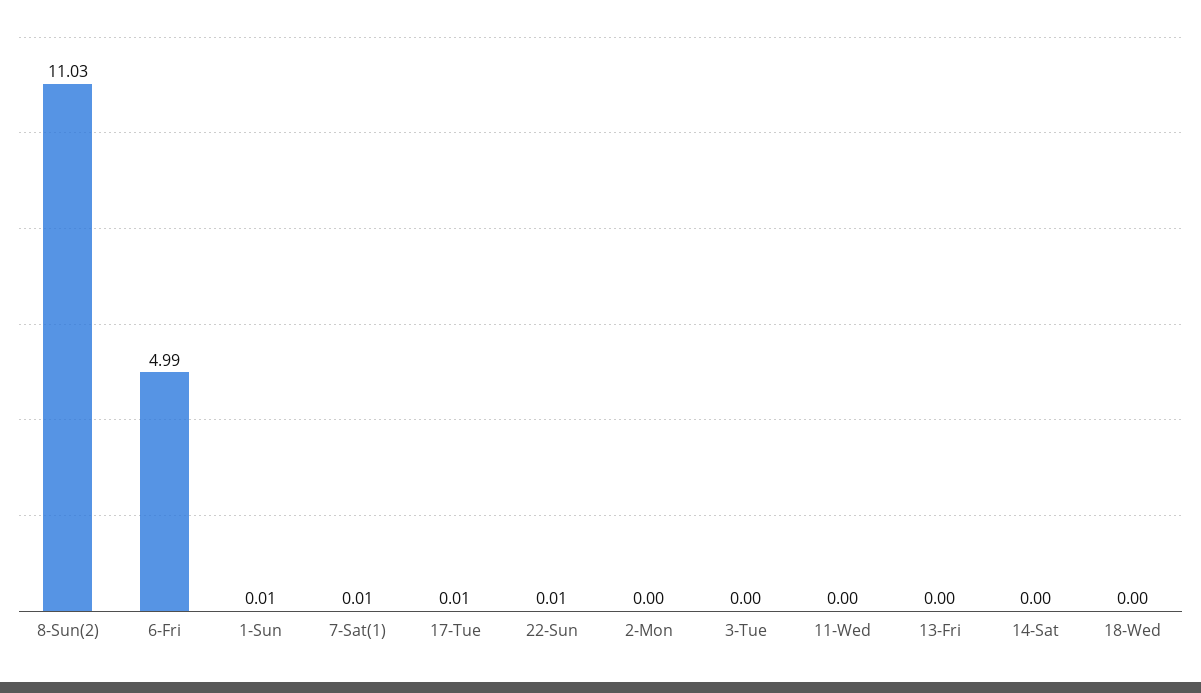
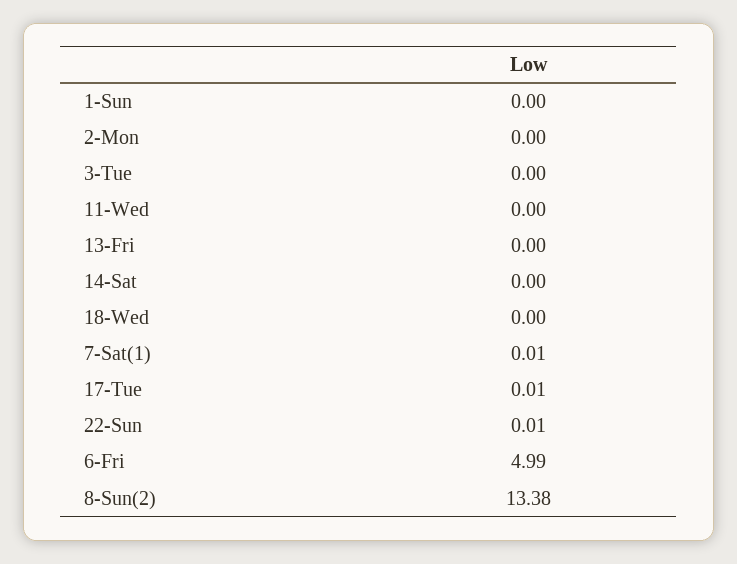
  {
-   "8-Sun(2)": 11.03,
+   "8-Sun(2)": 13.38,
    "6-Fri": 4.99,
-   "1-Sun": 0.01,
+   "1-Sun": 0,
    "7-Sat(1)": 0.01,
    "17-Tue": 0.01,
    "22-Sun": 0.01,
    "2-Mon": 0,
    "3-Tue": 0,
    "11-Wed": 0,
    "13-Fri": 0,
    "14-Sat": 0,
    "18-Wed": 0
  }

